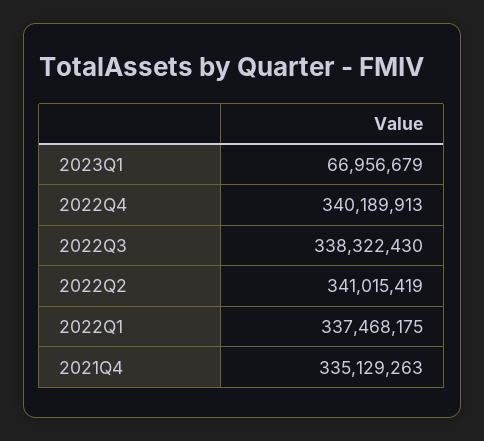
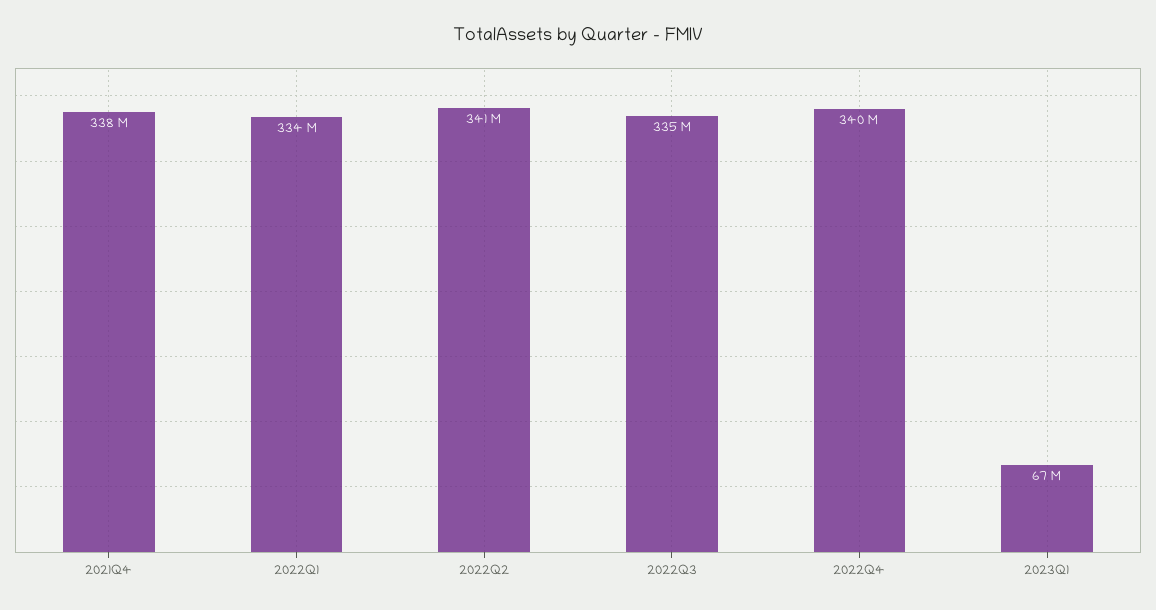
  {
    "2023Q1": 66956679,
    "2022Q4": 340189913,
-   "2022Q3": 338322430,
+   "2022Q3": 335000000,
    "2022Q2": 341015419,
-   "2022Q1": 337468175,
+   "2022Q1": 334000000,
-   "2021Q4": 335129263
+   "2021Q4": 338000000
  }

